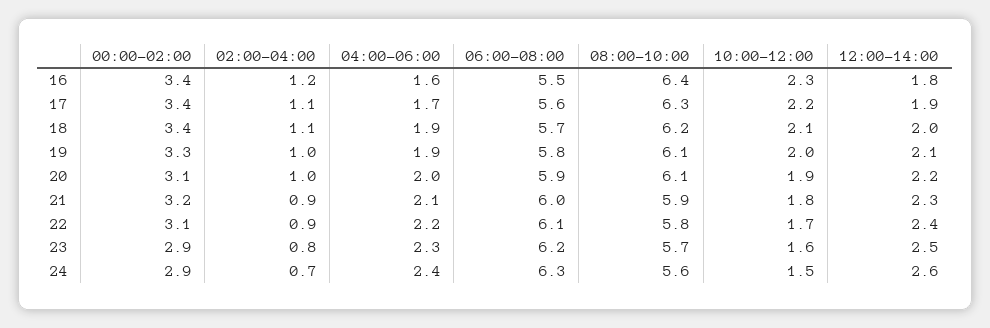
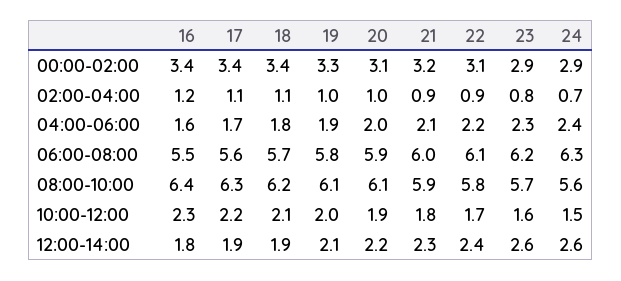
  {
    "00:00-02:00": {
      "16": 3.4,
      "17": 3.4,
      "18": 3.4,
      "19": 3.3,
      "20": 3.1,
      "21": 3.2,
      "22": 3.1,
      "23": 2.9,
      "24": 2.9
    },
    "02:00-04:00": {
      "16": 1.2,
      "17": 1.1,
      "18": 1.1,
      "19": 1,
      "20": 1,
      "21": 0.9,
      "22": 0.9,
      "23": 0.8,
      "24": 0.7
    },
    "04:00-06:00": {
      "16": 1.6,
      "17": 1.7,
-     "18": 1.9,
+     "18": 1.8,
      "19": 1.9,
      "20": 2,
      "21": 2.1,
      "22": 2.2,
      "23": 2.3,
      "24": 2.4
    },
    "06:00-08:00": {
      "16": 5.5,
      "17": 5.6,
      "18": 5.7,
      "19": 5.8,
      "20": 5.9,
      "21": 6,
      "22": 6.1,
      "23": 6.2,
      "24": 6.3
    },
    "08:00-10:00": {
      "16": 6.4,
      "17": 6.3,
      "18": 6.2,
      "19": 6.1,
      "20": 6.1,
      "21": 5.9,
      "22": 5.8,
      "23": 5.7,
      "24": 5.6
    },
    "10:00-12:00": {
      "16": 2.3,
      "17": 2.2,
      "18": 2.1,
      "19": 2,
      "20": 1.9,
      "21": 1.8,
      "22": 1.7,
      "23": 1.6,
      "24": 1.5
    },
    "12:00-14:00": {
      "16": 1.8,
      "17": 1.9,
-     "18": 2,
+     "18": 1.9,
      "19": 2.1,
      "20": 2.2,
      "21": 2.3,
      "22": 2.4,
-     "23": 2.5,
+     "23": 2.6,
      "24": 2.6
    }
  }

